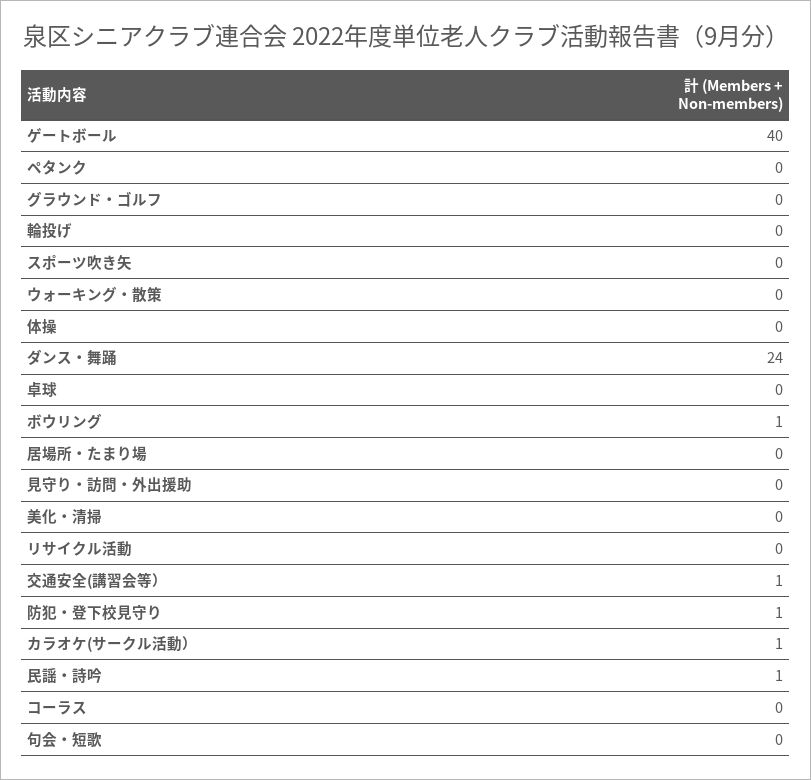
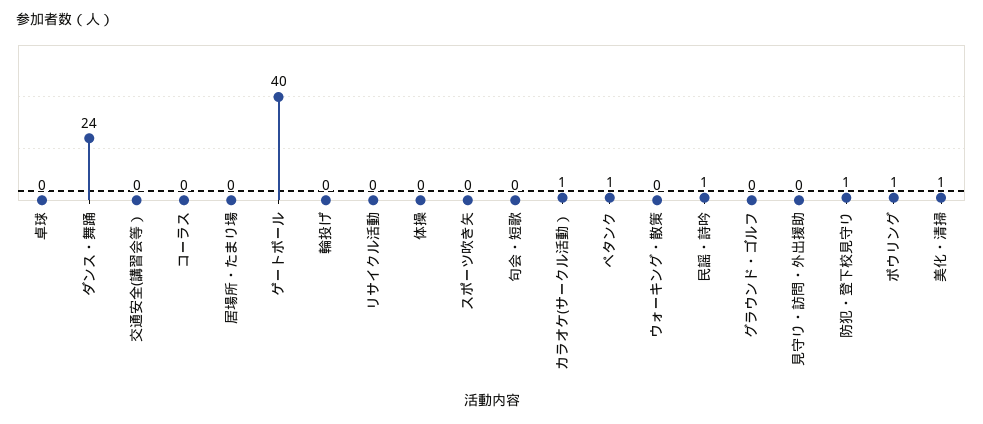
  {
    "ゲートボール": 40,
-   "ペタンク": 0,
+   "ペタンク": 1,
    "グラウンド・ゴルフ": 0,
    "輪投げ": 0,
    "スポーツ吹き矢": 0,
    "ウォーキング・散策": 0,
    "体操": 0,
    "ダンス・舞踊": 24,
    "卓球": 0,
    "ボウリング": 1,
    "居場所・たまり場": 0,
    "見守り・訪問・外出援助": 0,
-   "美化・清掃": 0,
+   "美化・清掃": 1,
    "リサイクル活動": 0,
-   "交通安全(講習会等）": 1,
+   "交通安全(講習会等）": 0,
    "防犯・登下校見守り": 1,
    "カラオケ(サークル活動）": 1,
    "民謡・詩吟": 1,
    "コーラス": 0,
    "句会・短歌": 0
  }

